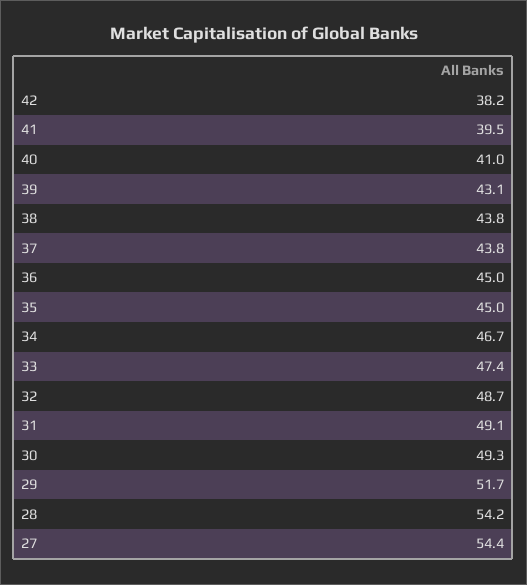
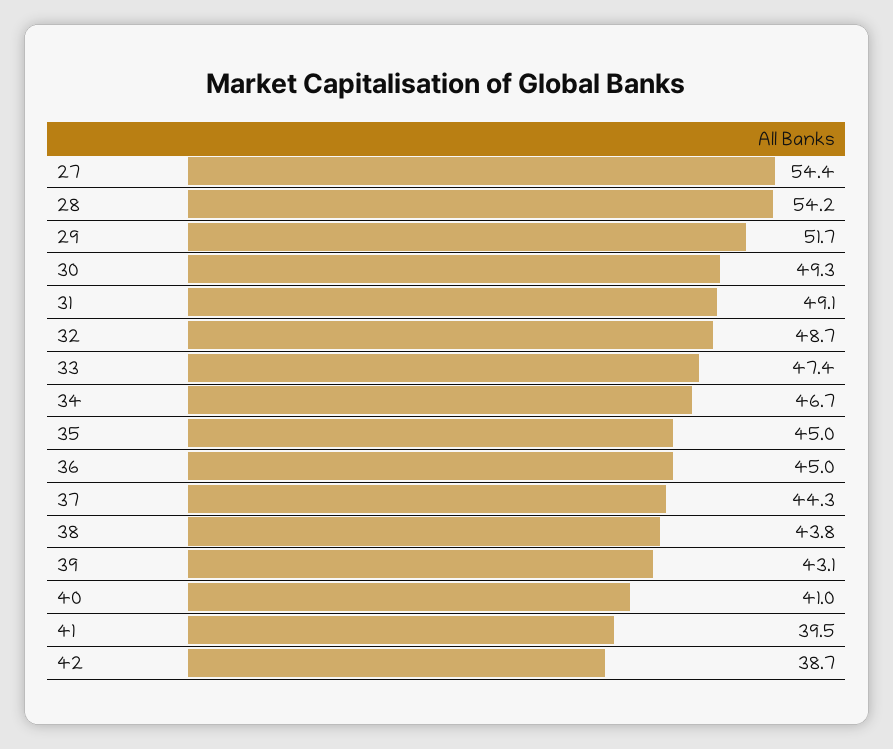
  {
-   "42": 38.2,
+   "42": 38.7,
    "41": 39.5,
    "40": 41,
    "39": 43.1,
    "38": 43.8,
-   "37": 43.8,
+   "37": 44.3,
    "36": 45,
    "35": 45,
    "34": 46.7,
    "33": 47.4,
    "32": 48.7,
    "31": 49.1,
    "30": 49.3,
    "29": 51.7,
    "28": 54.2,
    "27": 54.4
  }

